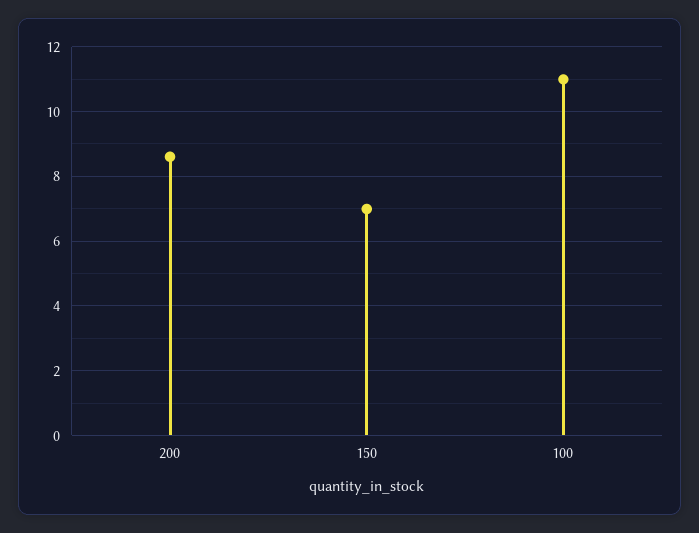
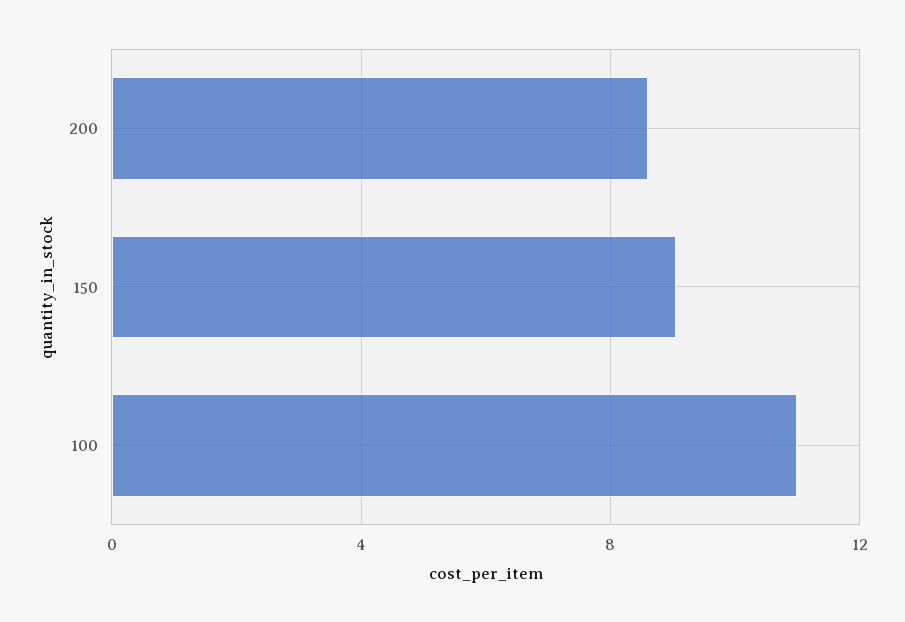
  {
    "200": 8.6,
-   "150": 7,
+   "150": 9,
    "100": 11
  }

